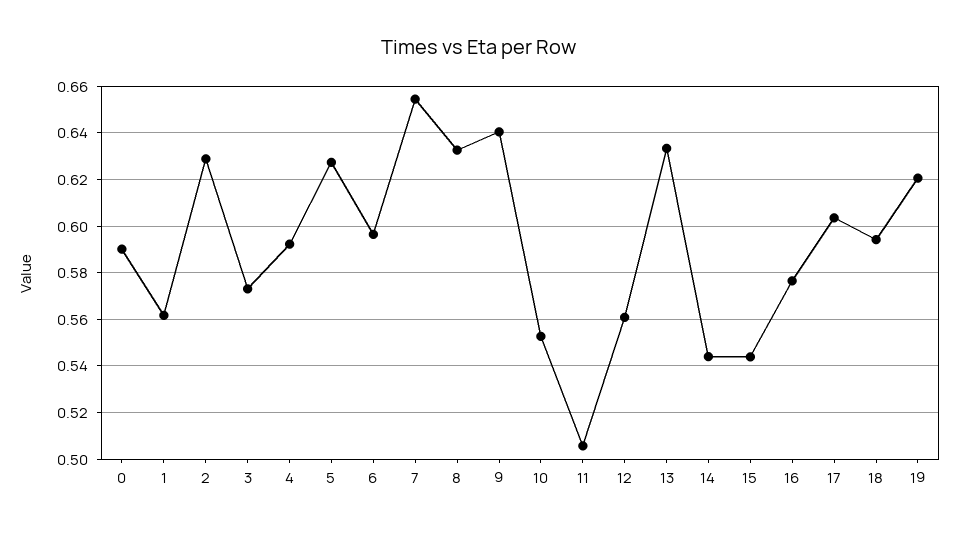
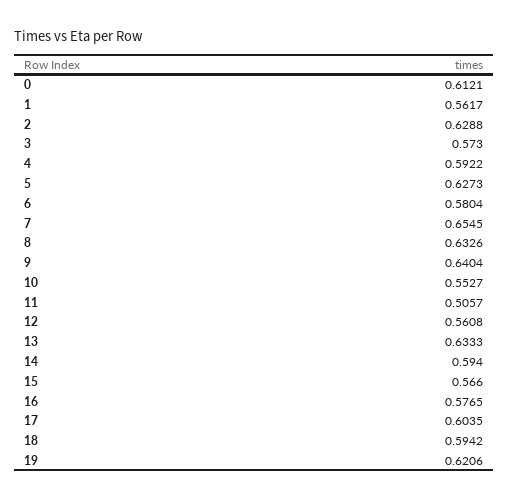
  {
-   "0": 0.59,
+   "0": 0.6121,
    "1": 0.5617,
    "2": 0.6288,
    "3": 0.573,
    "4": 0.5922,
    "5": 0.6273,
-   "6": 0.595,
+   "6": 0.5804,
    "7": 0.6545,
    "8": 0.6326,
    "9": 0.6404,
    "10": 0.5527,
    "11": 0.5057,
    "12": 0.5608,
    "13": 0.6333,
-   "14": 0.545,
+   "14": 0.594,
-   "15": 0.545,
+   "15": 0.566,
    "16": 0.5765,
    "17": 0.6035,
    "18": 0.5942,
    "19": 0.6206
  }

